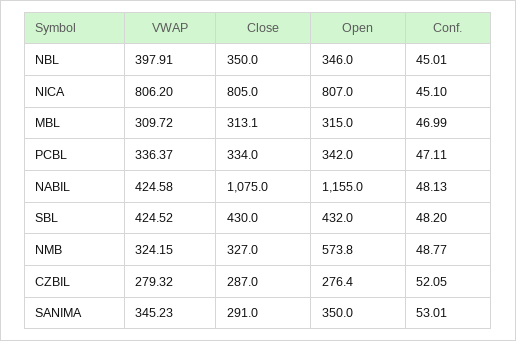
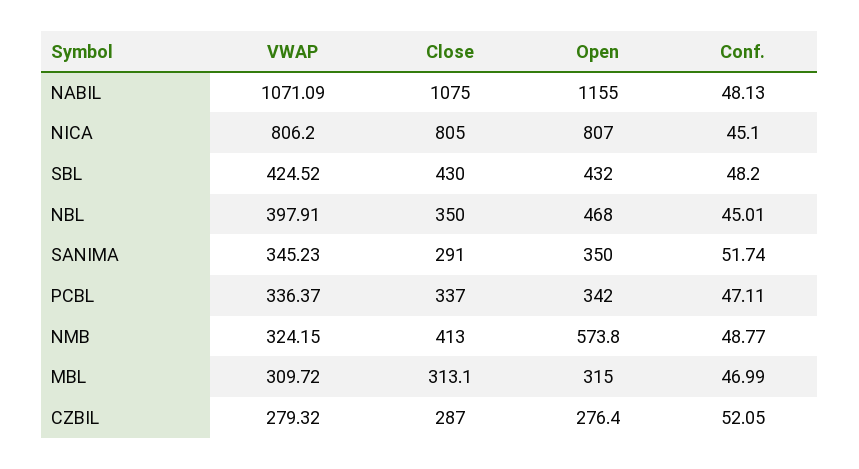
  {
    "VWAP": {
      "NBL": 397.91,
      "NICA": 806.2,
      "MBL": 309.72,
      "PCBL": 336.37,
-     "NABIL": 424.58,
+     "NABIL": 1071.09,
      "SBL": 424.52,
      "NMB": 324.15,
      "CZBIL": 279.32,
      "SANIMA": 345.23
    },
    "Close": {
      "NBL": 350,
      "NICA": 805,
      "MBL": 313.1,
-     "PCBL": 334,
+     "PCBL": 337,
      "NABIL": 1075,
      "SBL": 430,
-     "NMB": 327,
+     "NMB": 413,
      "CZBIL": 287,
      "SANIMA": 291
    },
    "Open": {
-     "NBL": 346,
+     "NBL": 468,
      "NICA": 807,
      "MBL": 315,
      "PCBL": 342,
      "NABIL": 1155,
      "SBL": 432,
      "NMB": 573.8,
      "CZBIL": 276.4,
      "SANIMA": 350
    },
    "Conf.": {
      "NBL": 45.01,
      "NICA": 45.1,
      "MBL": 46.99,
      "PCBL": 47.11,
      "NABIL": 48.13,
      "SBL": 48.2,
      "NMB": 48.77,
      "CZBIL": 52.05,
-     "SANIMA": 53.01
+     "SANIMA": 51.74
    }
  }

